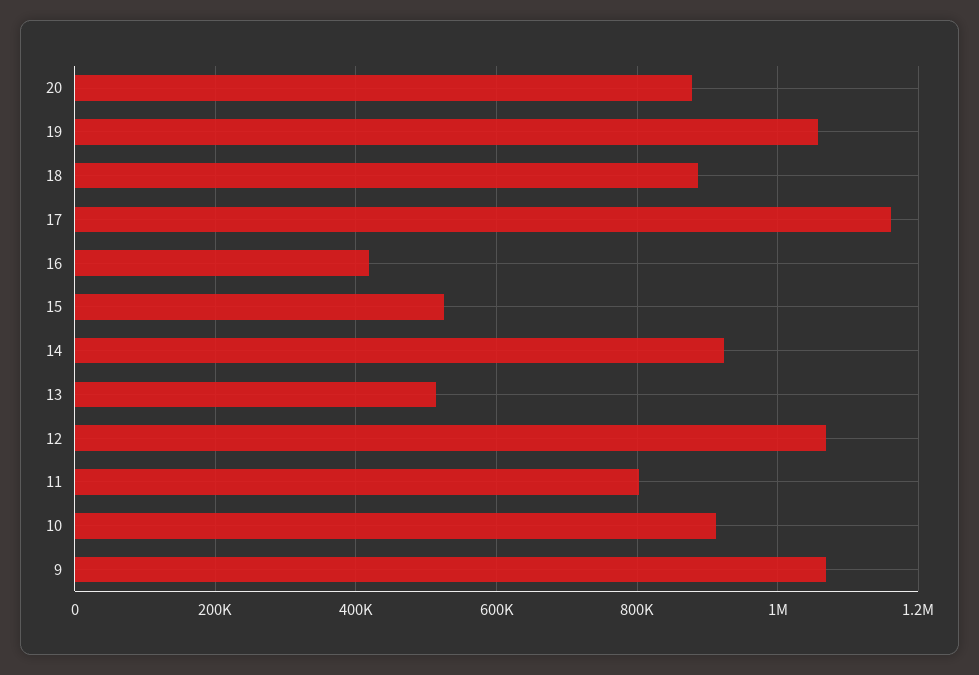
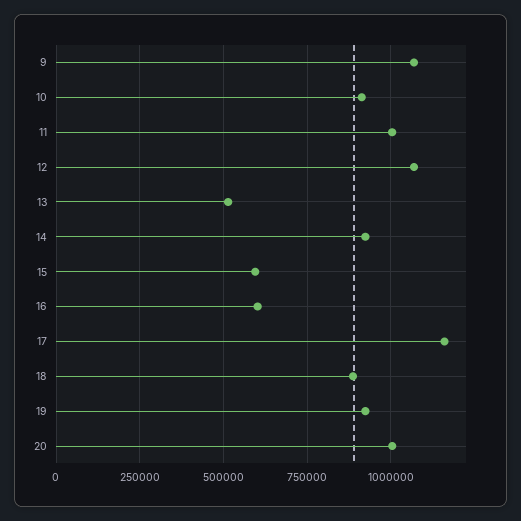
  {
-   "20": 880000,
+   "20": 1000000,
-   "19": 1060000,
+   "19": 925000,
    "18": 880000,
    "17": 1160000,
-   "16": 420000,
+   "16": 600000,
-   "15": 520000,
+   "15": 600000,
    "14": 920000,
    "13": 520000,
    "12": 1060000,
-   "11": 800000,
+   "11": 1000000,
    "10": 920000,
    "9": 1060000
  }

